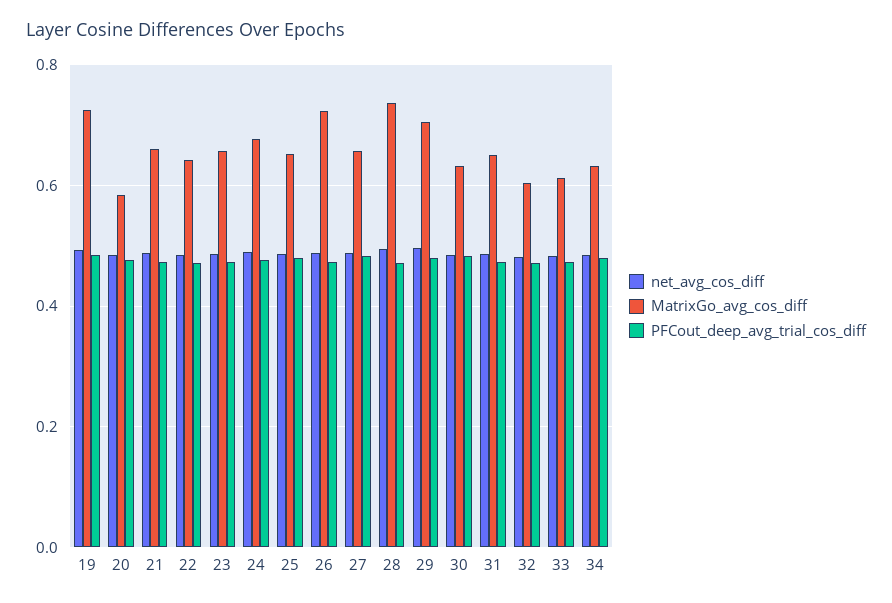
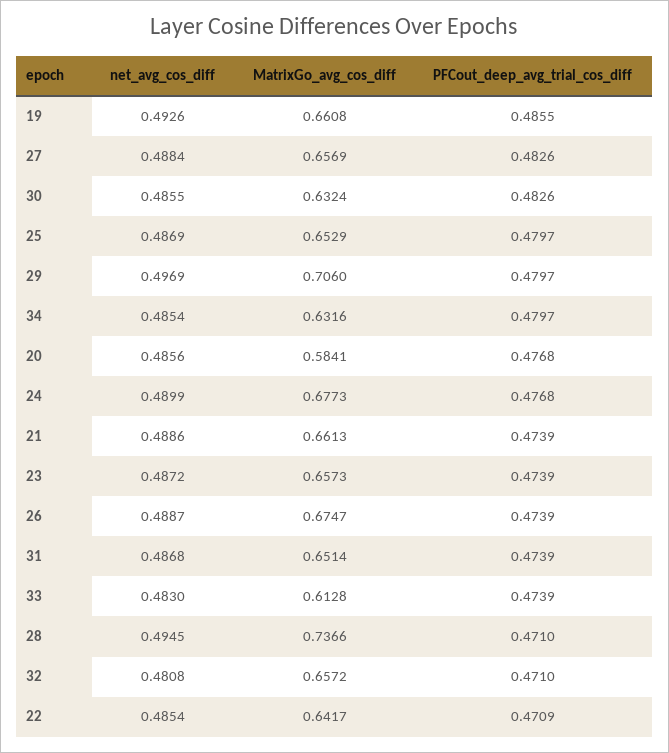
  {
    "net_avg_cos_diff": {
      "19": 0.4926,
      "20": 0.4856,
      "21": 0.4886,
      "22": 0.4854,
      "23": 0.4872,
      "24": 0.4899,
      "25": 0.4869,
      "26": 0.4887,
      "27": 0.4884,
      "28": 0.4945,
      "29": 0.4969,
      "30": 0.4855,
      "31": 0.4868,
      "32": 0.4808,
      "33": 0.483,
      "34": 0.4854
    },
    "MatrixGo_avg_cos_diff": {
-     "19": 0.72,
+     "19": 0.6608,
      "20": 0.5841,
      "21": 0.6613,
      "22": 0.6417,
      "23": 0.6573,
      "24": 0.6773,
      "25": 0.6529,
-     "26": 0.72,
+     "26": 0.6747,
      "27": 0.6569,
      "28": 0.7366,
      "29": 0.706,
      "30": 0.6324,
      "31": 0.6514,
-     "32": 0.6,
+     "32": 0.6572,
      "33": 0.6128,
      "34": 0.6316
    },
    "PFCout_deep_avg_trial_cos_diff": {
      "19": 0.4855,
      "20": 0.4768,
      "21": 0.4739,
      "22": 0.4709,
      "23": 0.4739,
      "24": 0.4768,
      "25": 0.4797,
      "26": 0.4739,
      "27": 0.4826,
      "28": 0.471,
      "29": 0.4797,
      "30": 0.4826,
      "31": 0.4739,
      "32": 0.471,
      "33": 0.4739,
      "34": 0.4797
    }
  }

